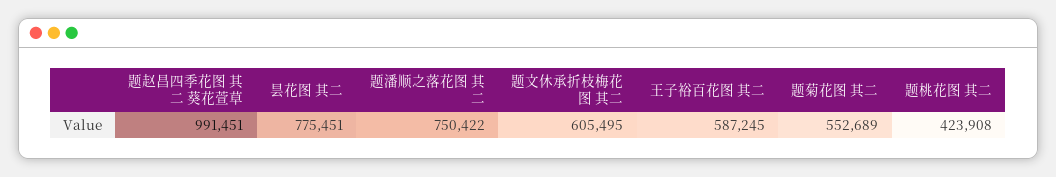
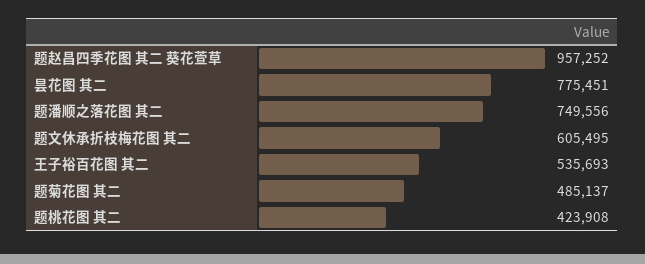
  {
-   "题赵昌四季花图 其二 葵花萱草": 991451,
+   "题赵昌四季花图 其二 葵花萱草": 957252,
    "昙花图 其二": 775451,
-   "题潘顺之落花图 其二": 750422,
+   "题潘顺之落花图 其二": 749556,
    "题文休承折枝梅花图 其二": 605495,
-   "王子裕百花图 其二": 587245,
+   "王子裕百花图 其二": 535693,
-   "题菊花图 其二": 552689,
+   "题菊花图 其二": 485137,
    "题桃花图 其二": 423908
  }

